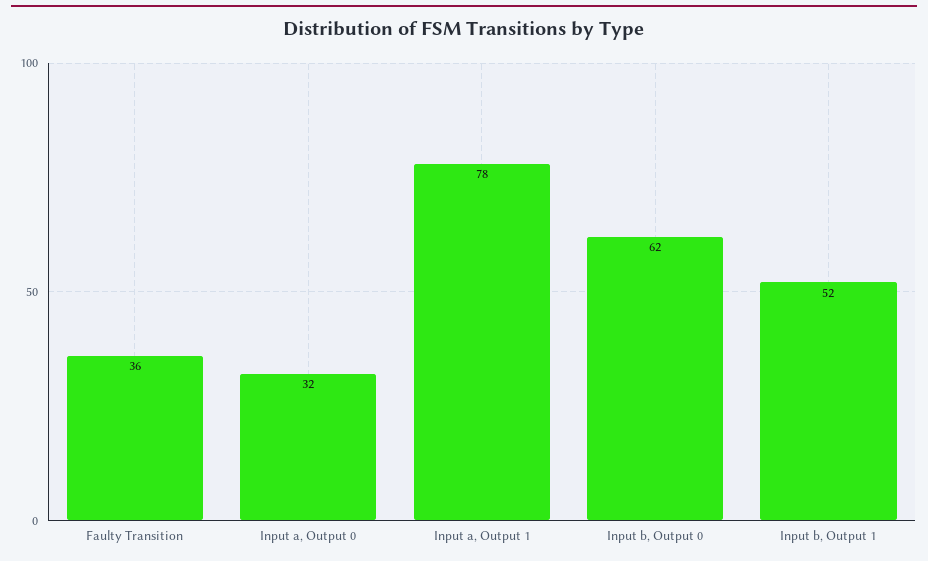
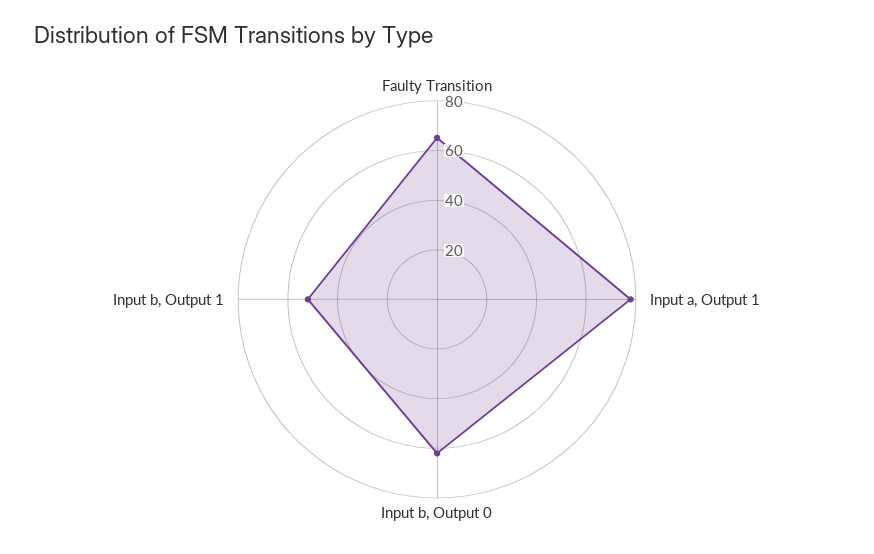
  {
-   "Faulty Transition": 36,
+   "Faulty Transition": 65,
-   "Input a, Output 0": 32,
    "Input a, Output 1": 78,
    "Input b, Output 0": 62,
    "Input b, Output 1": 52
  }

